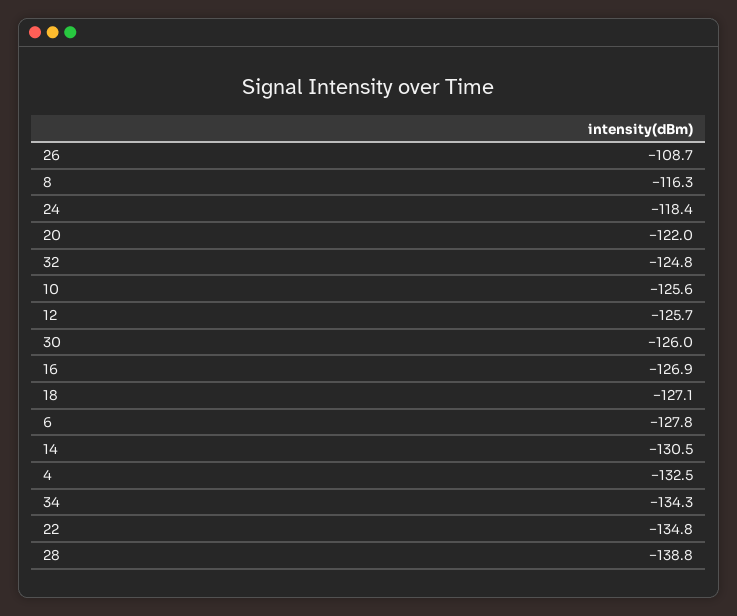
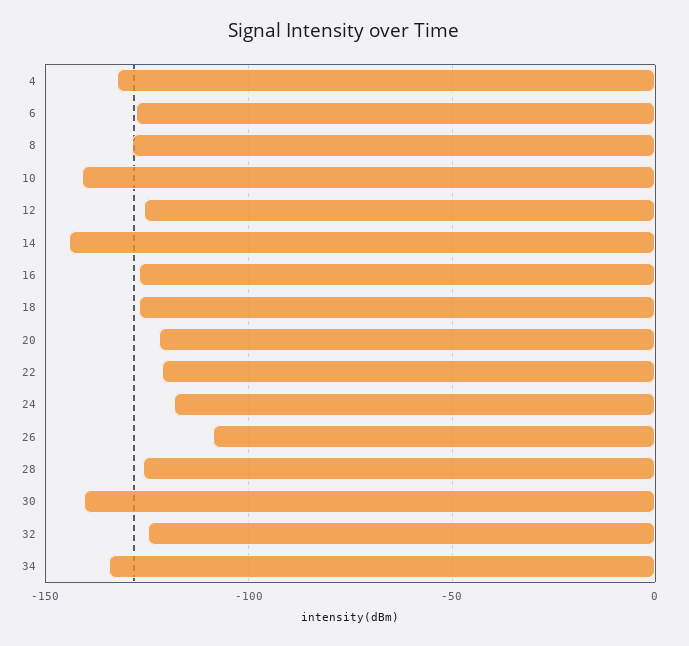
  {
    "26": -108.7,
-   "8": -116.3,
+   "8": -130,
    "24": -118.4,
    "20": -122,
    "32": -124.8,
-   "10": -125.6,
+   "10": -140,
    "12": -125.7,
-   "30": -126,
+   "30": -140,
    "16": -126.9,
    "18": -127.1,
    "6": -127.8,
-   "14": -130.5,
+   "14": -145,
    "4": -132.5,
    "34": -134.3,
-   "22": -134.8,
+   "22": -120,
-   "28": -138.8
+   "28": -125
  }

